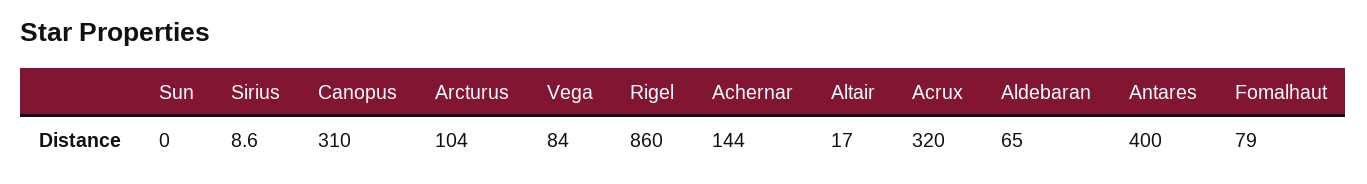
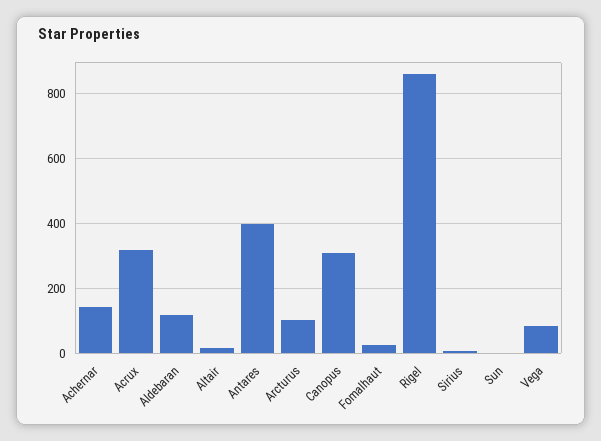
  {
    "Sun": 0,
    "Sirius": 8.6,
    "Canopus": 310,
    "Arcturus": 104,
    "Vega": 84,
    "Rigel": 860,
    "Achernar": 144,
    "Altair": 17,
    "Acrux": 320,
-   "Aldebaran": 65,
+   "Aldebaran": 120,
    "Antares": 400,
-   "Fomalhaut": 79
+   "Fomalhaut": 20
  }

